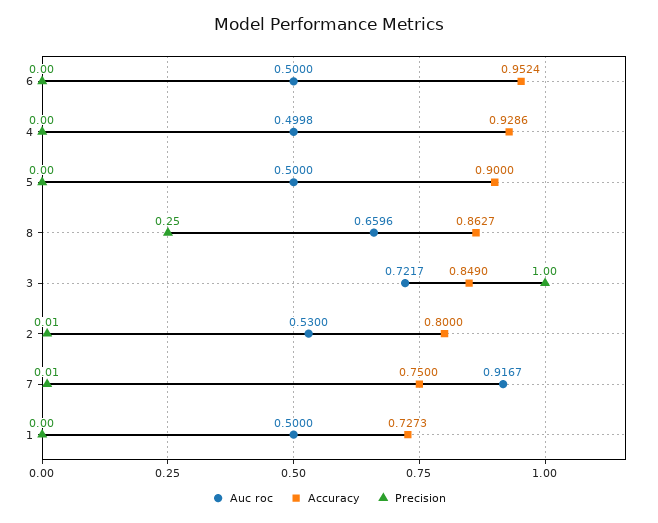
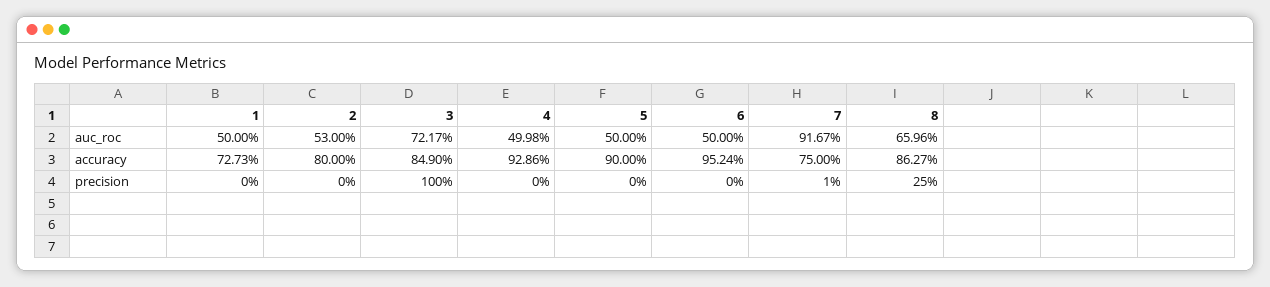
  {
    "Auc roc": {
      "6": 0.5,
      "4": 0.4998,
      "5": 0.5,
      "8": 0.6596,
      "3": 0.7217,
      "2": 0.53,
      "7": 0.9167,
      "1": 0.5
    },
    "Accuracy": {
      "6": 0.9524,
      "4": 0.9286,
      "5": 0.9,
      "8": 0.8627,
      "3": 0.849,
      "2": 0.8,
      "7": 0.75,
      "1": 0.7273
    },
    "Precision": {
      "6": 0,
      "4": 0,
      "5": 0,
      "8": 0.25,
      "3": 1,
-     "2": 0.01,
+     "2": 0,
      "7": 0.01,
      "1": 0
    }
  }

